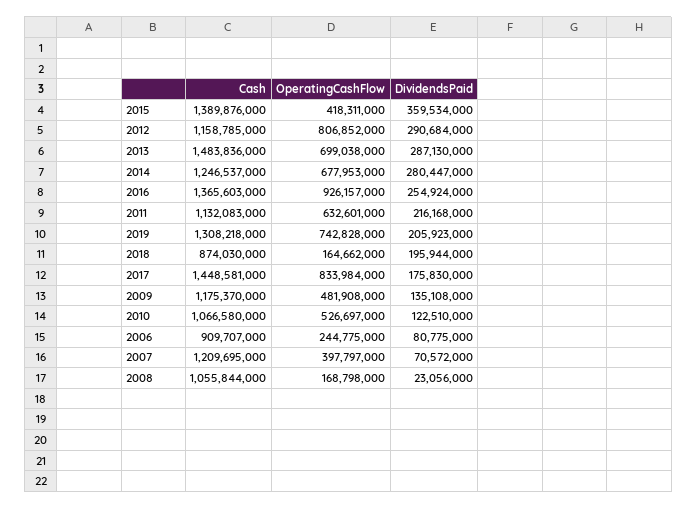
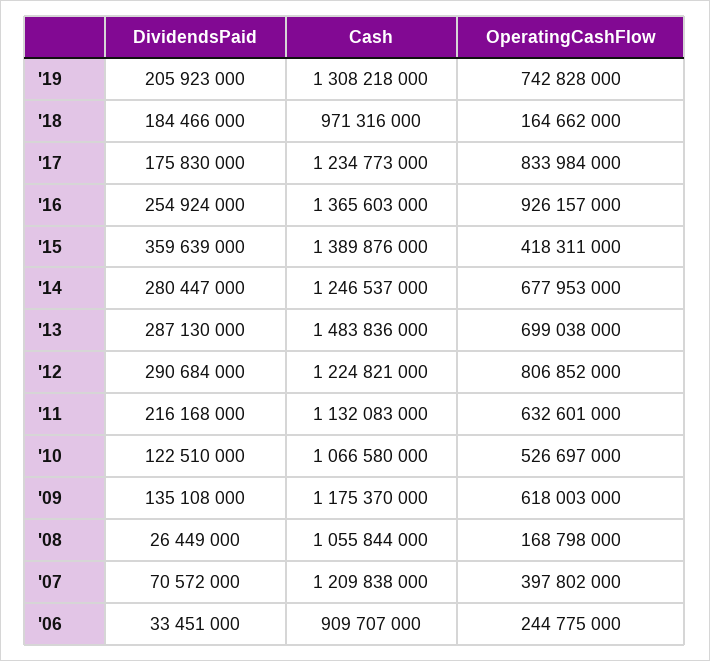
  {
    "Cash": {
      "2015": 1389876000,
-     "2012": 1158785000,
+     "2012": 1224821000,
      "2013": 1483836000,
      "2014": 1246537000,
      "2016": 1365603000,
      "2011": 1132083000,
      "2019": 1308218000,
-     "2018": 874030000,
+     "2018": 971316000,
-     "2017": 1448581000,
+     "2017": 1234773000,
      "2009": 1175370000,
      "2010": 1066580000,
      "2006": 909707000,
-     "2007": 1209695000,
+     "2007": 1209838000,
      "2008": 1055844000
    },
    "OperatingCashFlow": {
      "2015": 418311000,
      "2012": 806852000,
      "2013": 699038000,
      "2014": 677953000,
      "2016": 926157000,
      "2011": 632601000,
      "2019": 742828000,
      "2018": 164662000,
      "2017": 833984000,
-     "2009": 481908000,
+     "2009": 618003000,
      "2010": 526697000,
      "2006": 244775000,
-     "2007": 397797000,
+     "2007": 397802000,
      "2008": 168798000
    },
    "DividendsPaid": {
-     "2015": 359534000,
+     "2015": 359639000,
      "2012": 290684000,
      "2013": 287130000,
      "2014": 280447000,
      "2016": 254924000,
      "2011": 216168000,
      "2019": 205923000,
-     "2018": 195944000,
+     "2018": 184466000,
      "2017": 175830000,
      "2009": 135108000,
      "2010": 122510000,
-     "2006": 80775000,
+     "2006": 33451000,
      "2007": 70572000,
-     "2008": 23056000
+     "2008": 26449000
    }
  }

